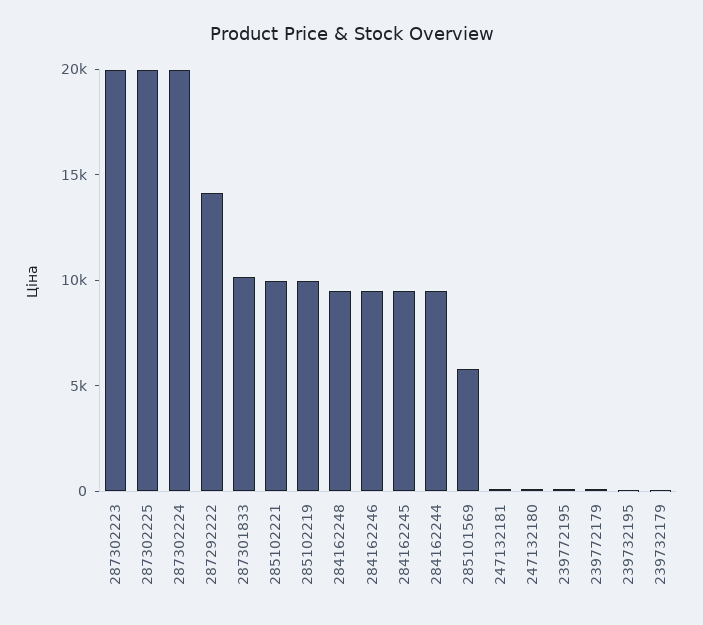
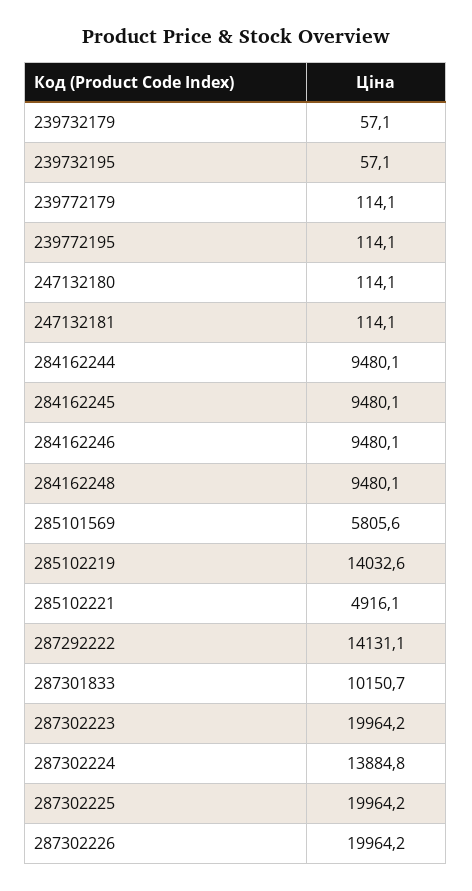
  {
    "287302223": 19964.2,
    "287302225": 19964.2,
-   "287302224": 20000,
+   "287302224": 13884.8,
    "287292222": 14131.1,
    "287301833": 10150.7,
-   "285102221": 10000,
+   "285102221": 4916.1,
-   "285102219": 10000,
+   "285102219": 14032.6,
    "284162248": 9480.1,
    "284162246": 9480.1,
    "284162245": 9480.1,
    "284162244": 9480.1,
    "285101569": 5805.6,
    "247132181": 114.1,
    "247132180": 114.1,
    "239772195": 114.1,
    "239772179": 114.1,
    "239732195": 57.1,
-   "239732179": 57.1
+   "239732179": 57.1,
+   "287302226": 19964.2
  }

